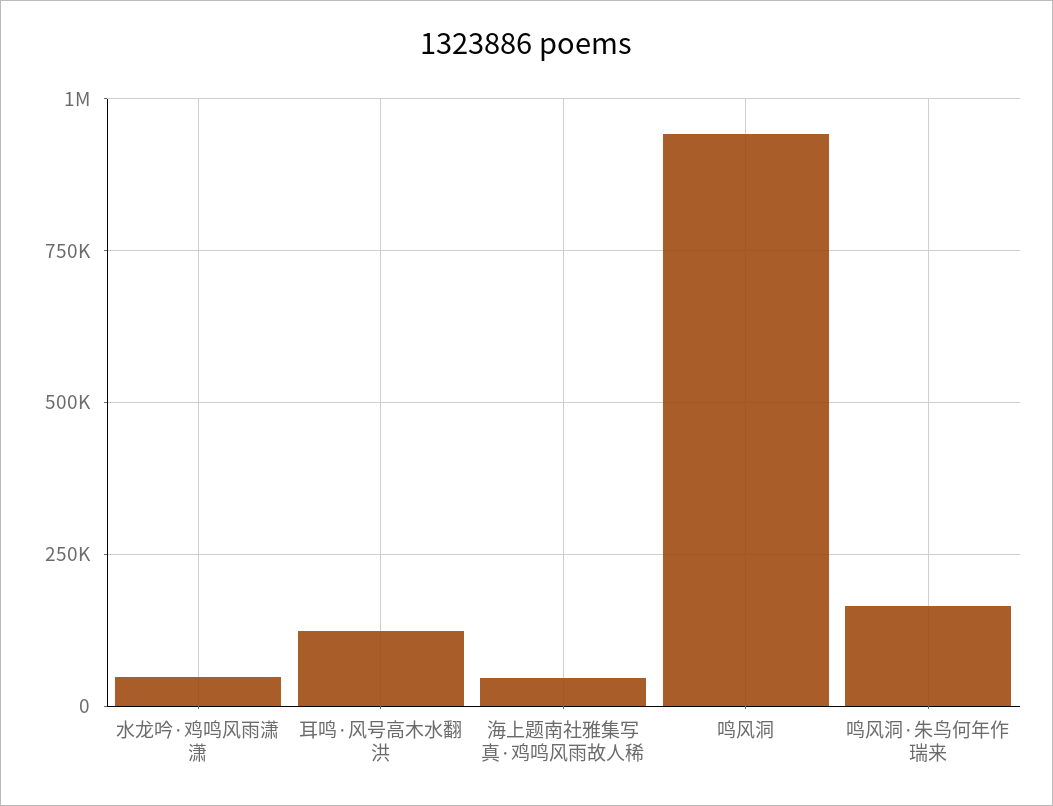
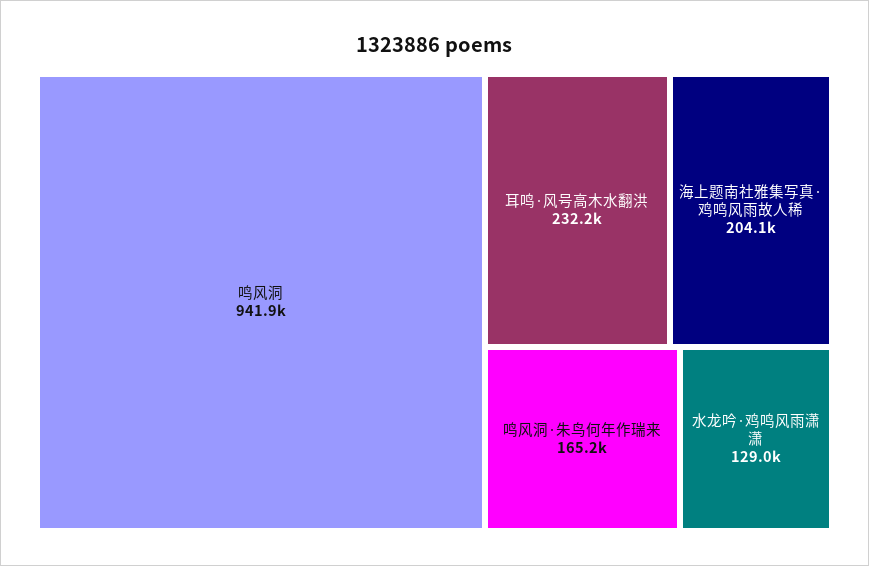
  {
-   "水龙吟·鸡鸣风雨潇潇": 50000,
+   "水龙吟·鸡鸣风雨潇潇": 129000,
-   "耳鸣·风号高木水翻洪": 125000,
+   "耳鸣·风号高木水翻洪": 232200,
-   "海上题南社雅集写真·鸡鸣风雨故人稀": 50000,
+   "海上题南社雅集写真·鸡鸣风雨故人稀": 204100,
    "鸣风洞": 941900,
    "鸣风洞·朱鸟何年作瑞来": 165200
  }

